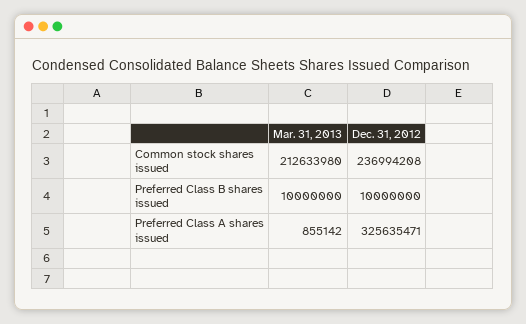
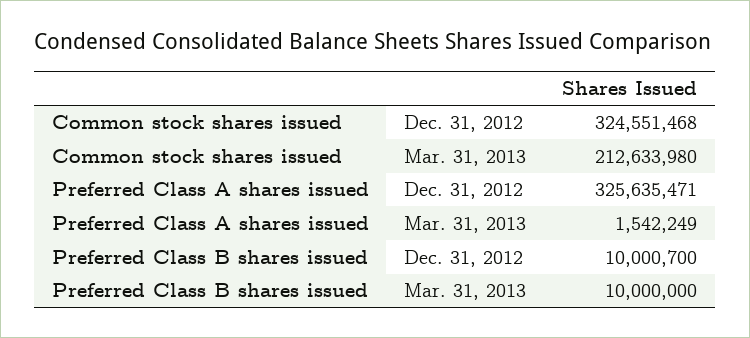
  {
    "Mar. 31, 2013": {
      "Common stock shares issued": 212633980,
      "Preferred Class B shares issued": 10000000,
-     "Preferred Class A shares issued": 855142
+     "Preferred Class A shares issued": 1542249
    },
    "Dec. 31, 2012": {
-     "Common stock shares issued": 236994208,
+     "Common stock shares issued": 324551468,
-     "Preferred Class B shares issued": 10000000,
+     "Preferred Class B shares issued": 10000700,
      "Preferred Class A shares issued": 325635471
    }
  }

